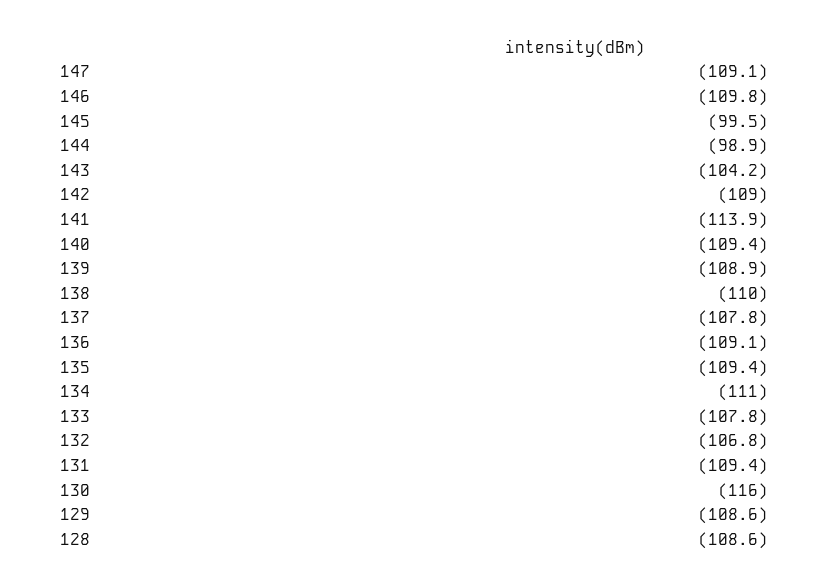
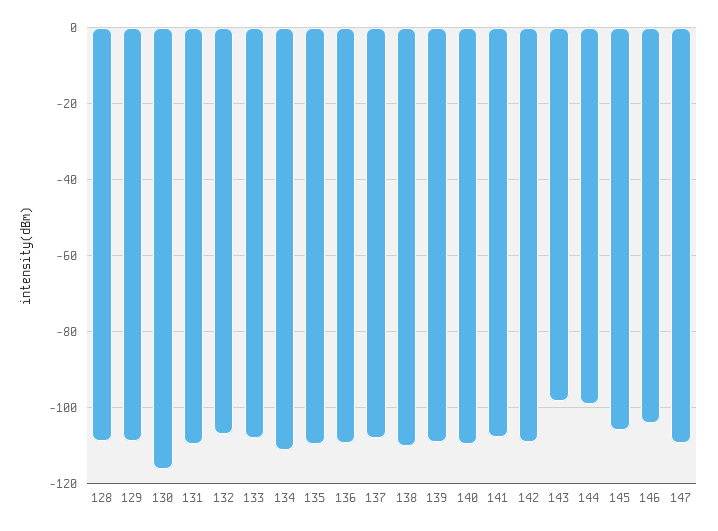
  {
    "147": -109.1,
-   "146": -109.8,
+   "146": -104,
-   "145": -99.5,
+   "145": -106,
    "144": -98.9,
-   "143": -104.2,
+   "143": -98,
    "142": -109,
-   "141": -113.9,
+   "141": -108,
    "140": -109.4,
    "139": -108.9,
    "138": -110,
    "137": -107.8,
    "136": -109.1,
    "135": -109.4,
    "134": -111,
    "133": -107.8,
    "132": -106.8,
    "131": -109.4,
    "130": -116,
    "129": -108.6,
    "128": -108.6
  }

